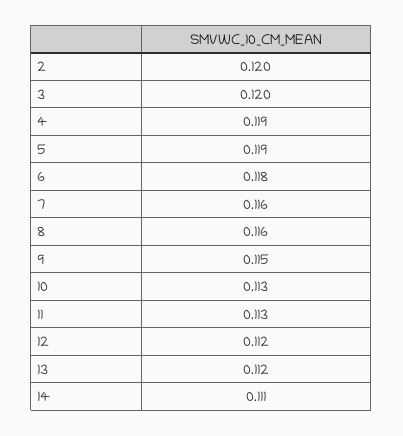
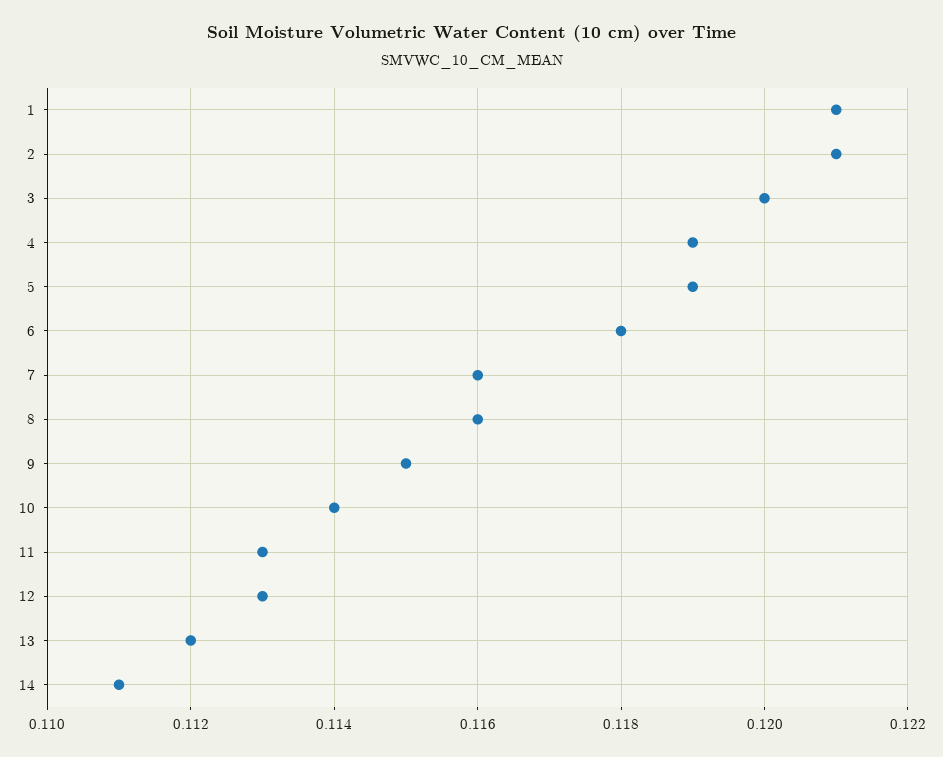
  {
-   "2": 0.12,
+   "2": 0.121,
    "3": 0.12,
    "4": 0.119,
    "5": 0.119,
    "6": 0.118,
    "7": 0.116,
    "8": 0.116,
    "9": 0.115,
-   "10": 0.113,
+   "10": 0.114,
    "11": 0.113,
-   "12": 0.112,
+   "12": 0.113,
    "13": 0.112,
-   "14": 0.111
+   "14": 0.111,
+   "1": 0.121
  }

